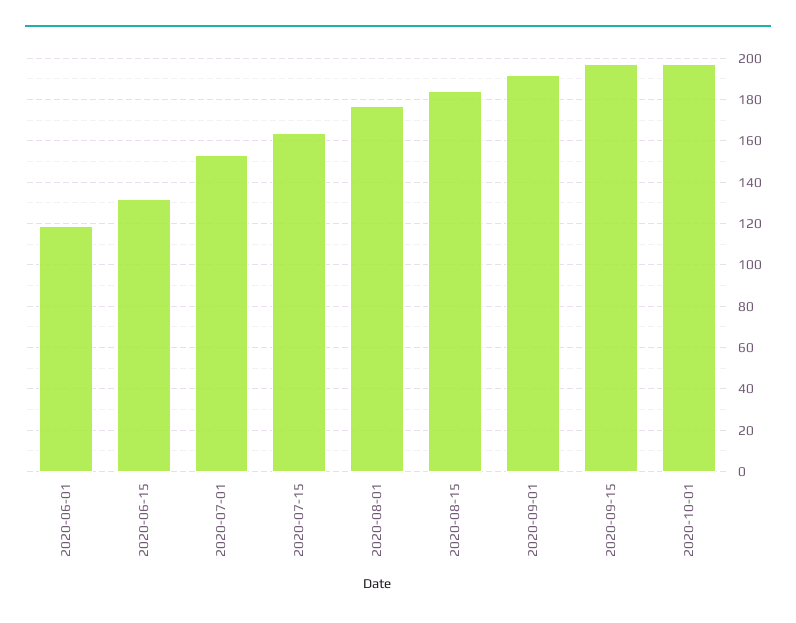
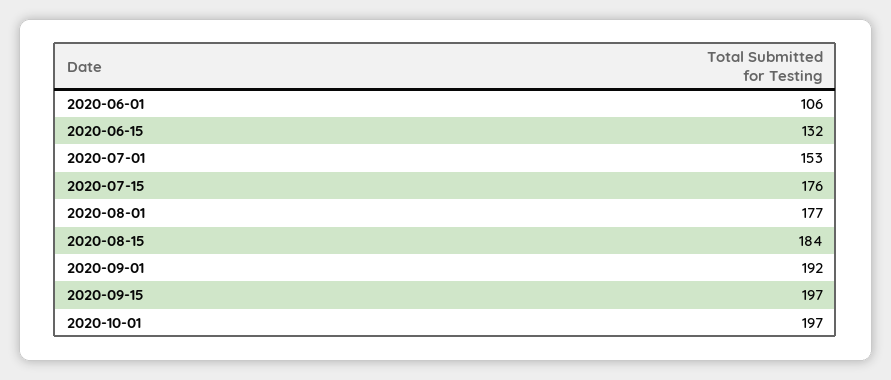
  {
-   "2020-06-01": 120,
+   "2020-06-01": 106,
    "2020-06-15": 132,
    "2020-07-01": 153,
-   "2020-07-15": 165,
+   "2020-07-15": 176,
    "2020-08-01": 177,
    "2020-08-15": 184,
    "2020-09-01": 192,
    "2020-09-15": 197,
    "2020-10-01": 197
  }

